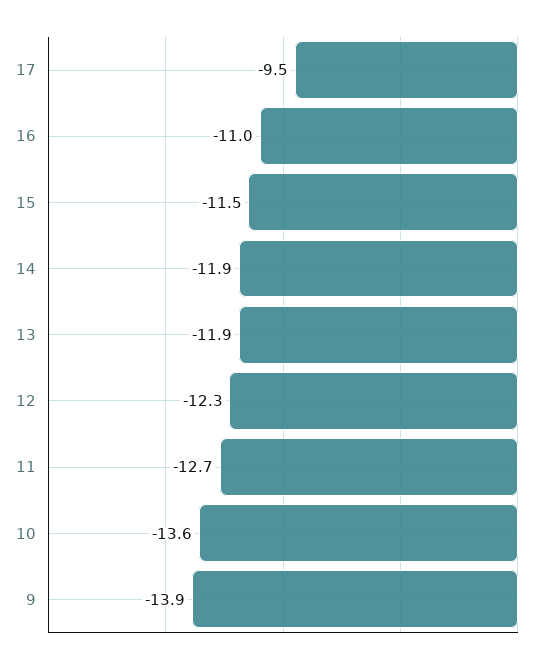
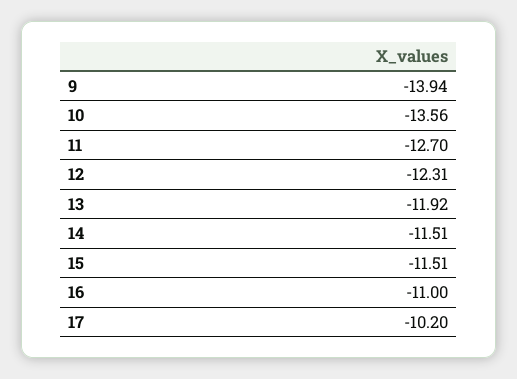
  {
-   "17": -9.5,
+   "17": -10.2,
    "16": -11,
    "15": -11.51,
-   "14": -11.9,
+   "14": -11.51,
    "13": -11.92,
    "12": -12.31,
    "11": -12.7,
    "10": -13.56,
    "9": -13.94
  }

